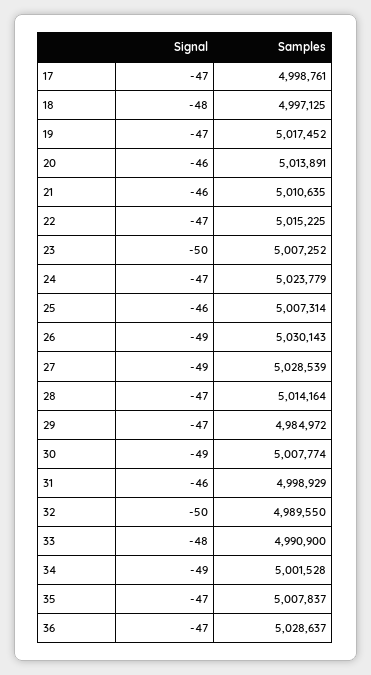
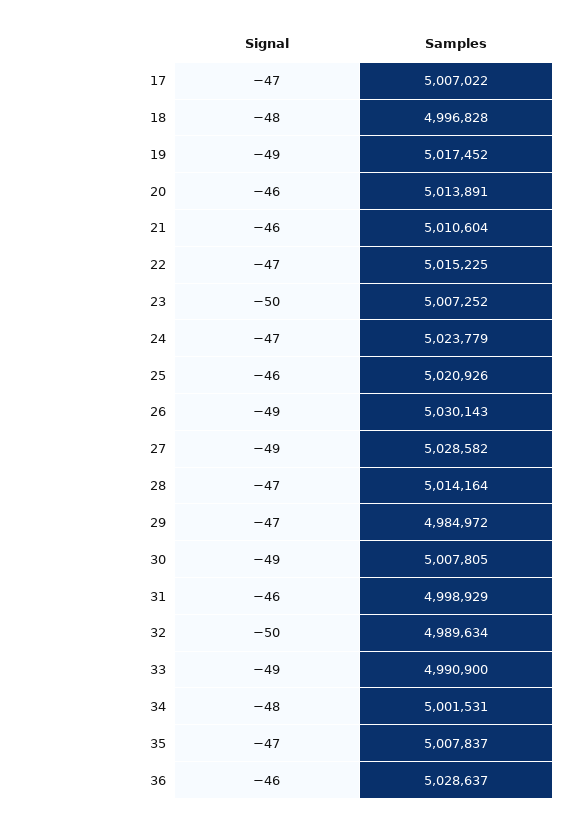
  {
    "Signal": {
      "17": -47,
      "18": -48,
-     "19": -47,
+     "19": -49,
      "20": -46,
      "21": -46,
      "22": -47,
      "23": -50,
      "24": -47,
      "25": -46,
      "26": -49,
      "27": -49,
      "28": -47,
      "29": -47,
      "30": -49,
      "31": -46,
      "32": -50,
-     "33": -48,
+     "33": -49,
-     "34": -49,
+     "34": -48,
      "35": -47,
-     "36": -47
+     "36": -46
    },
    "Samples": {
-     "17": 4998761,
+     "17": 5007022,
-     "18": 4997125,
+     "18": 4996828,
      "19": 5017452,
      "20": 5013891,
-     "21": 5010635,
+     "21": 5010604,
      "22": 5015225,
      "23": 5007252,
      "24": 5023779,
-     "25": 5007314,
+     "25": 5020926,
      "26": 5030143,
-     "27": 5028539,
+     "27": 5028582,
      "28": 5014164,
      "29": 4984972,
-     "30": 5007774,
+     "30": 5007805,
      "31": 4998929,
-     "32": 4989550,
+     "32": 4989634,
      "33": 4990900,
-     "34": 5001528,
+     "34": 5001531,
      "35": 5007837,
      "36": 5028637
    }
  }

